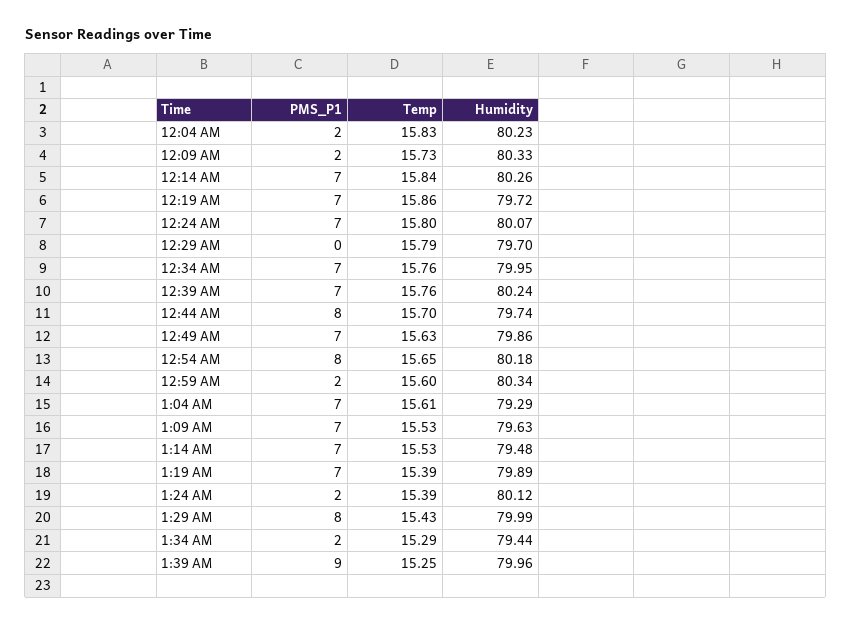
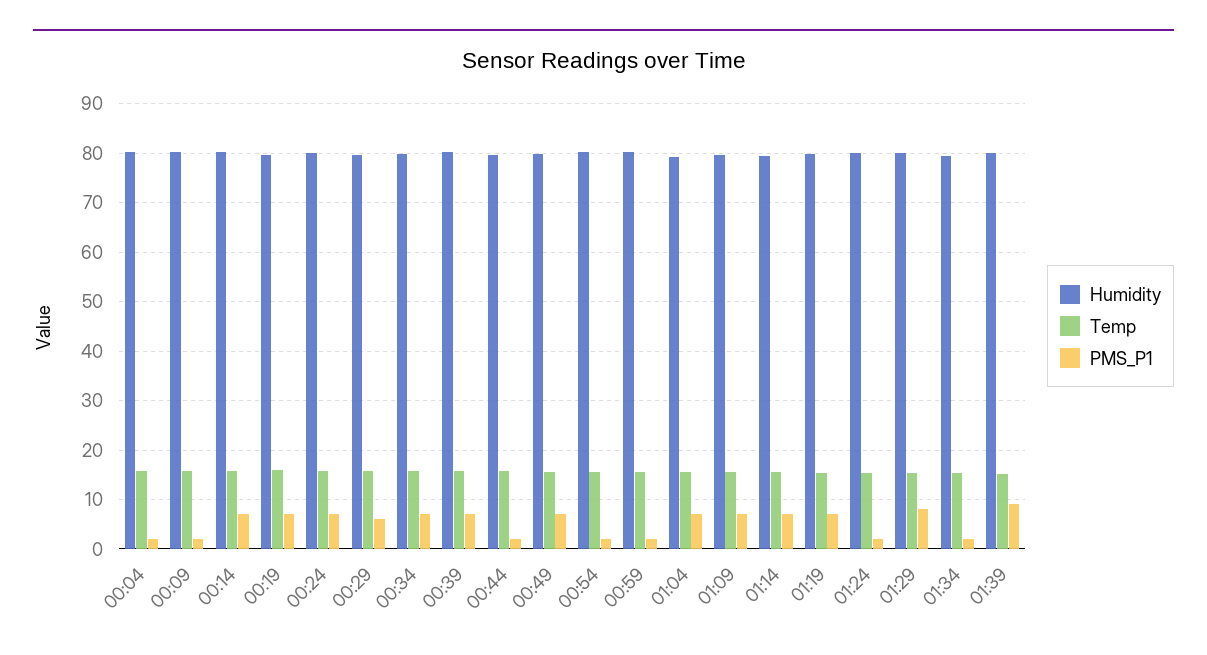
  {
    "PMS_P1": {
      "12:04 AM": 2,
      "12:09 AM": 2,
      "12:14 AM": 7,
      "12:19 AM": 7,
      "12:24 AM": 7,
-     "12:29 AM": 0,
+     "12:29 AM": 6,
      "12:34 AM": 7,
      "12:39 AM": 7,
-     "12:44 AM": 8,
+     "12:44 AM": 2,
      "12:49 AM": 7,
-     "12:54 AM": 8,
+     "12:54 AM": 2,
      "12:59 AM": 2,
      "1:04 AM": 7,
      "1:09 AM": 7,
      "1:14 AM": 7,
      "1:19 AM": 7,
      "1:24 AM": 2,
      "1:29 AM": 8,
      "1:34 AM": 2,
      "1:39 AM": 9
    },
    "Temp": {
      "12:04 AM": 15.83,
      "12:09 AM": 15.73,
      "12:14 AM": 15.84,
      "12:19 AM": 15.86,
      "12:24 AM": 15.8,
      "12:29 AM": 15.79,
      "12:34 AM": 15.76,
      "12:39 AM": 15.76,
      "12:44 AM": 15.7,
      "12:49 AM": 15.63,
      "12:54 AM": 15.65,
      "12:59 AM": 15.6,
      "1:04 AM": 15.61,
      "1:09 AM": 15.53,
      "1:14 AM": 15.53,
      "1:19 AM": 15.39,
      "1:24 AM": 15.39,
      "1:29 AM": 15.43,
      "1:34 AM": 15.29,
      "1:39 AM": 15.25
    },
    "Humidity": {
      "12:04 AM": 80.23,
      "12:09 AM": 80.33,
      "12:14 AM": 80.26,
      "12:19 AM": 79.72,
      "12:24 AM": 80.07,
      "12:29 AM": 79.7,
      "12:34 AM": 79.95,
      "12:39 AM": 80.24,
      "12:44 AM": 79.74,
      "12:49 AM": 79.86,
      "12:54 AM": 80.18,
      "12:59 AM": 80.34,
      "1:04 AM": 79.29,
      "1:09 AM": 79.63,
      "1:14 AM": 79.48,
      "1:19 AM": 79.89,
      "1:24 AM": 80.12,
      "1:29 AM": 79.99,
      "1:34 AM": 79.44,
      "1:39 AM": 79.96
    }
  }

